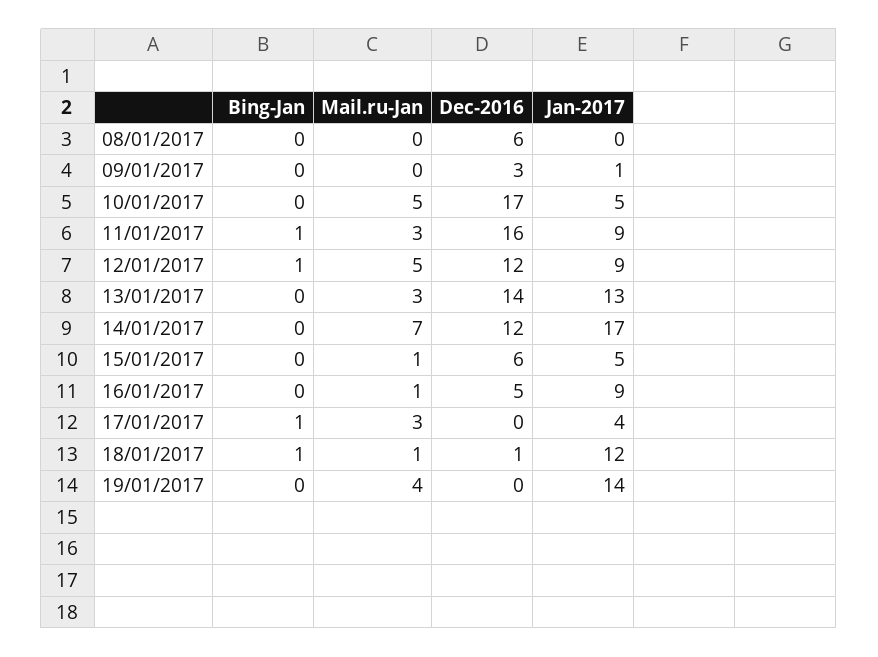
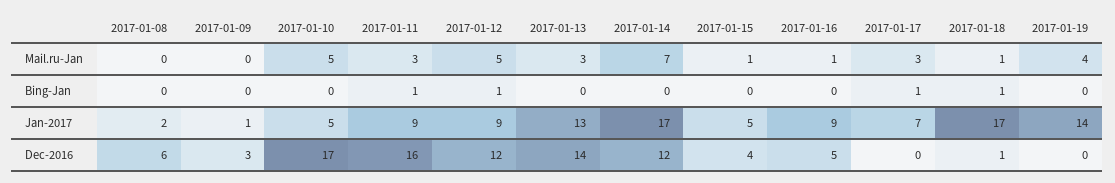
  {
    "Bing-Jan": {
      "08/01/2017": 0,
      "09/01/2017": 0,
      "10/01/2017": 0,
      "11/01/2017": 1,
      "12/01/2017": 1,
      "13/01/2017": 0,
      "14/01/2017": 0,
      "15/01/2017": 0,
      "16/01/2017": 0,
      "17/01/2017": 1,
      "18/01/2017": 1,
      "19/01/2017": 0
    },
    "Mail.ru-Jan": {
      "08/01/2017": 0,
      "09/01/2017": 0,
      "10/01/2017": 5,
      "11/01/2017": 3,
      "12/01/2017": 5,
      "13/01/2017": 3,
      "14/01/2017": 7,
      "15/01/2017": 1,
      "16/01/2017": 1,
      "17/01/2017": 3,
      "18/01/2017": 1,
      "19/01/2017": 4
    },
    "Dec-2016": {
      "08/01/2017": 6,
      "09/01/2017": 3,
      "10/01/2017": 17,
      "11/01/2017": 16,
      "12/01/2017": 12,
      "13/01/2017": 14,
      "14/01/2017": 12,
-     "15/01/2017": 6,
+     "15/01/2017": 4,
      "16/01/2017": 5,
      "17/01/2017": 0,
      "18/01/2017": 1,
      "19/01/2017": 0
    },
    "Jan-2017": {
-     "08/01/2017": 0,
+     "08/01/2017": 2,
      "09/01/2017": 1,
      "10/01/2017": 5,
      "11/01/2017": 9,
      "12/01/2017": 9,
      "13/01/2017": 13,
      "14/01/2017": 17,
      "15/01/2017": 5,
      "16/01/2017": 9,
-     "17/01/2017": 4,
+     "17/01/2017": 7,
-     "18/01/2017": 12,
+     "18/01/2017": 17,
      "19/01/2017": 14
    }
  }

